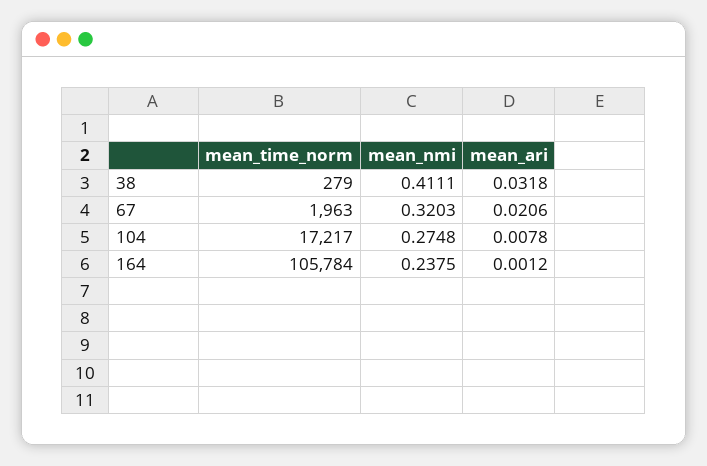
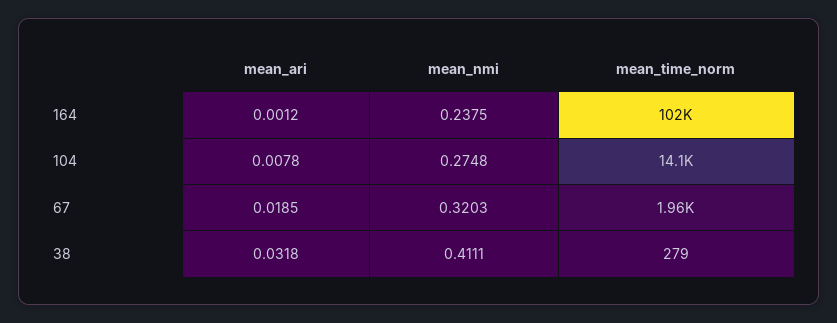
  {
    "mean_time_norm": {
      "38": 279,
      "67": 1963,
-     "104": 17217,
+     "104": 14100,
-     "164": 105784
+     "164": 102000
    },
    "mean_nmi": {
      "38": 0.4111,
      "67": 0.3203,
      "104": 0.2748,
      "164": 0.2375
    },
    "mean_ari": {
      "38": 0.0318,
-     "67": 0.0206,
+     "67": 0.0185,
      "104": 0.0078,
      "164": 0.0012
    }
  }

